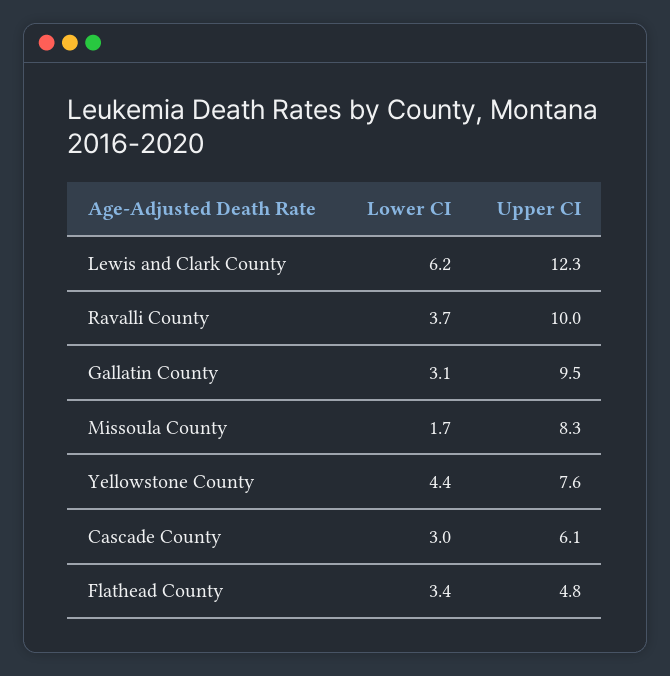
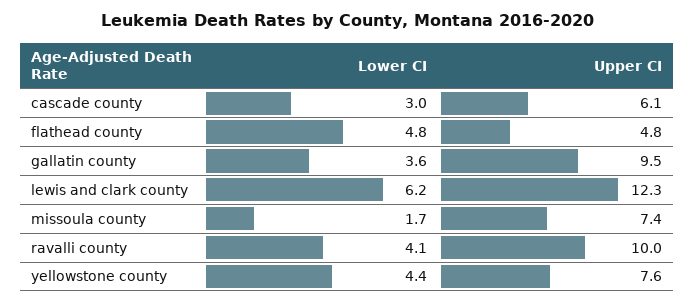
  {
    "Lower CI": {
      "Lewis and Clark County": 6.2,
-     "Ravalli County": 3.7,
+     "Ravalli County": 4.1,
-     "Gallatin County": 3.1,
+     "Gallatin County": 3.6,
      "Missoula County": 1.7,
      "Yellowstone County": 4.4,
      "Cascade County": 3,
-     "Flathead County": 3.4
+     "Flathead County": 4.8
    },
    "Upper CI": {
      "Lewis and Clark County": 12.3,
      "Ravalli County": 10,
      "Gallatin County": 9.5,
-     "Missoula County": 8.3,
+     "Missoula County": 7.4,
      "Yellowstone County": 7.6,
      "Cascade County": 6.1,
      "Flathead County": 4.8
    }
  }

